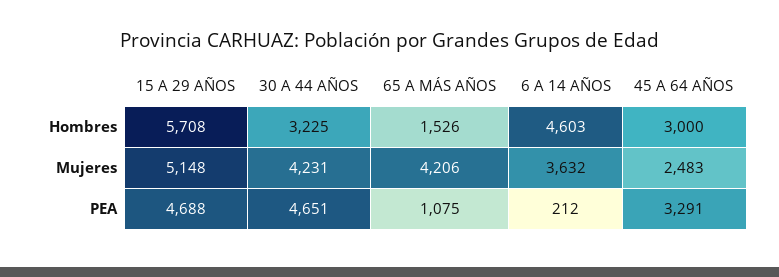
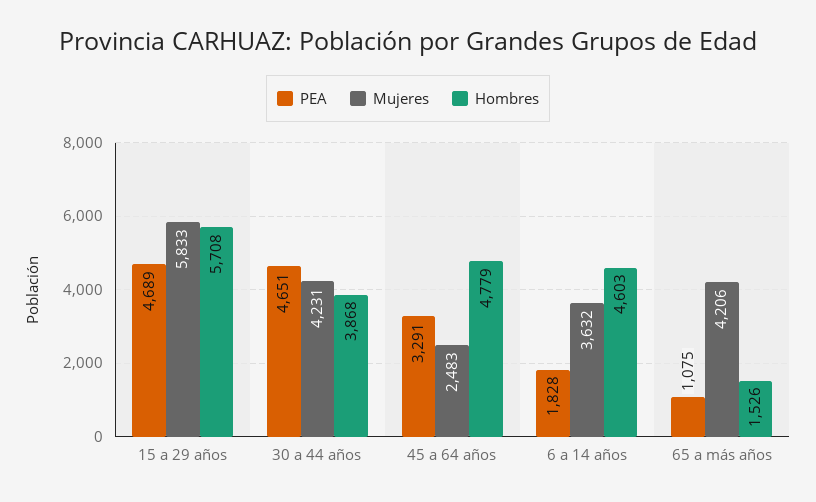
  {
    "Hombres": {
      "15 A 29 AÑOS": 5708,
-     "30 A 44 AÑOS": 3225,
+     "30 A 44 AÑOS": 3868,
      "65 A MÁS AÑOS": 1526,
      "6 A 14 AÑOS": 4603,
-     "45 A 64 AÑOS": 3000
+     "45 A 64 AÑOS": 4779
    },
    "Mujeres": {
-     "15 A 29 AÑOS": 5148,
+     "15 A 29 AÑOS": 5833,
      "30 A 44 AÑOS": 4231,
      "65 A MÁS AÑOS": 4206,
      "6 A 14 AÑOS": 3632,
      "45 A 64 AÑOS": 2483
    },
    "PEA": {
-     "15 A 29 AÑOS": 4688,
+     "15 A 29 AÑOS": 4689,
      "30 A 44 AÑOS": 4651,
      "65 A MÁS AÑOS": 1075,
-     "6 A 14 AÑOS": 212,
+     "6 A 14 AÑOS": 1828,
      "45 A 64 AÑOS": 3291
    }
  }

